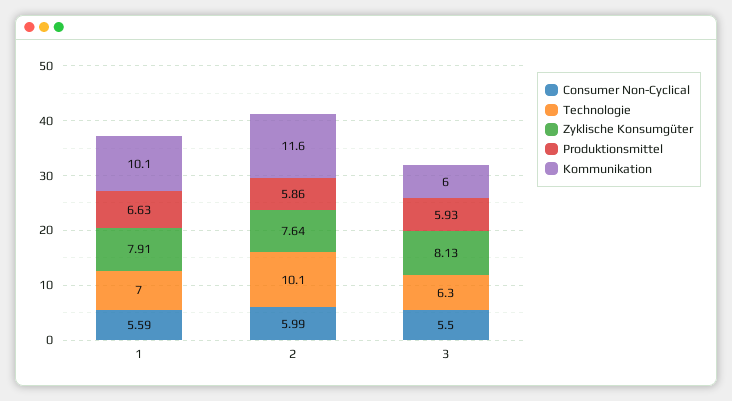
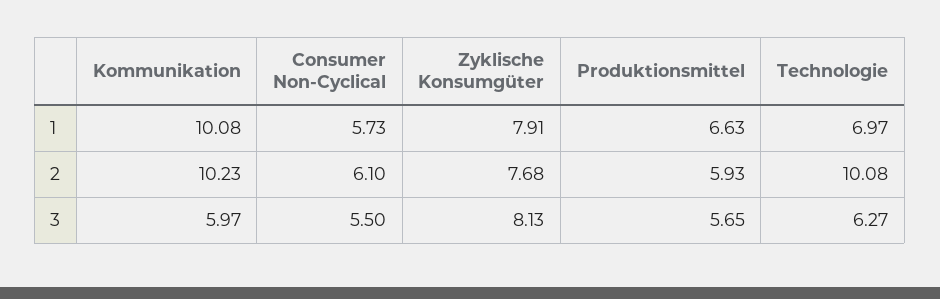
  {
    "Consumer Non-Cyclical": {
-     "1": 5.59,
+     "1": 5.73,
-     "2": 5.99,
+     "2": 6.1,
      "3": 5.5
    },
    "Technologie": {
      "1": 6.97,
      "2": 10.08,
      "3": 6.27
    },
    "Zyklische Konsumgüter": {
      "1": 7.91,
-     "2": 7.64,
+     "2": 7.68,
      "3": 8.13
    },
    "Produktionsmittel": {
      "1": 6.63,
-     "2": 5.86,
+     "2": 5.93,
-     "3": 5.93
+     "3": 5.65
    },
    "Kommunikation": {
      "1": 10.08,
-     "2": 11.6,
+     "2": 10.23,
      "3": 5.97
    }
  }

